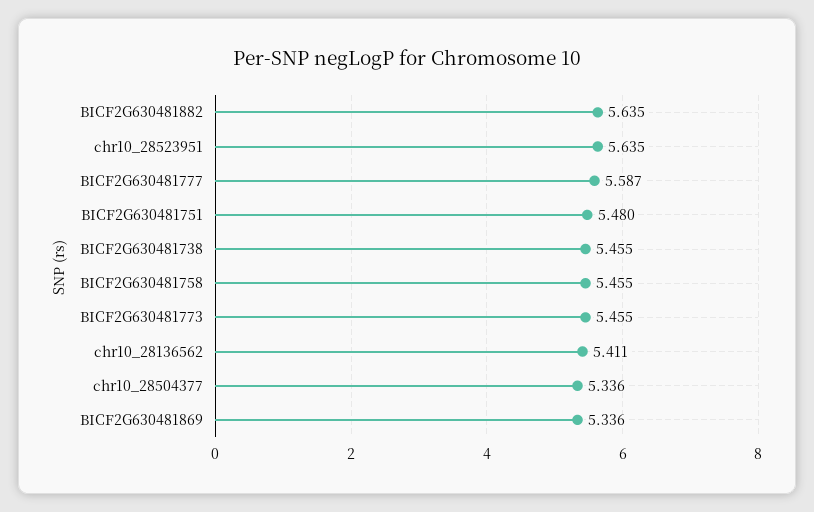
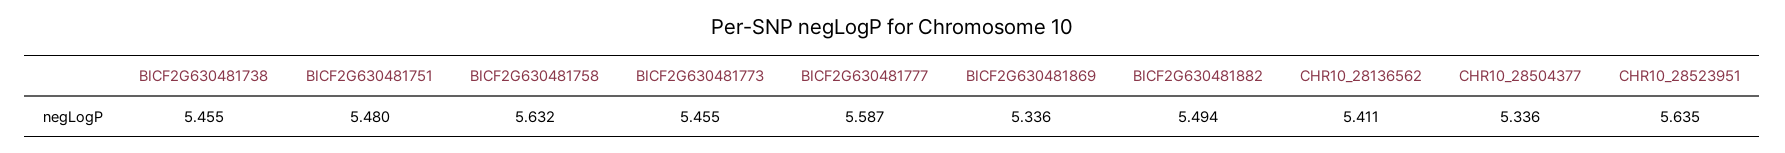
  {
-   "BICF2G630481882": 5.635,
+   "BICF2G630481882": 5.494,
    "chr10_28523951": 5.635,
    "BICF2G630481777": 5.587,
    "BICF2G630481751": 5.48,
    "BICF2G630481738": 5.455,
-   "BICF2G630481758": 5.455,
+   "BICF2G630481758": 5.632,
    "BICF2G630481773": 5.455,
    "chr10_28136562": 5.411,
    "chr10_28504377": 5.336,
    "BICF2G630481869": 5.336
  }

